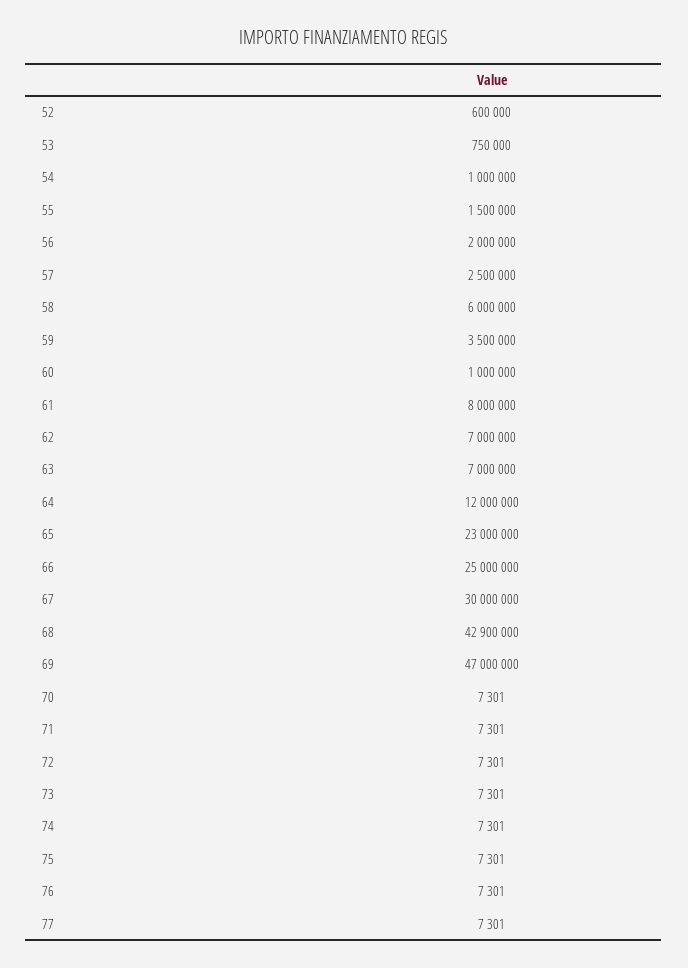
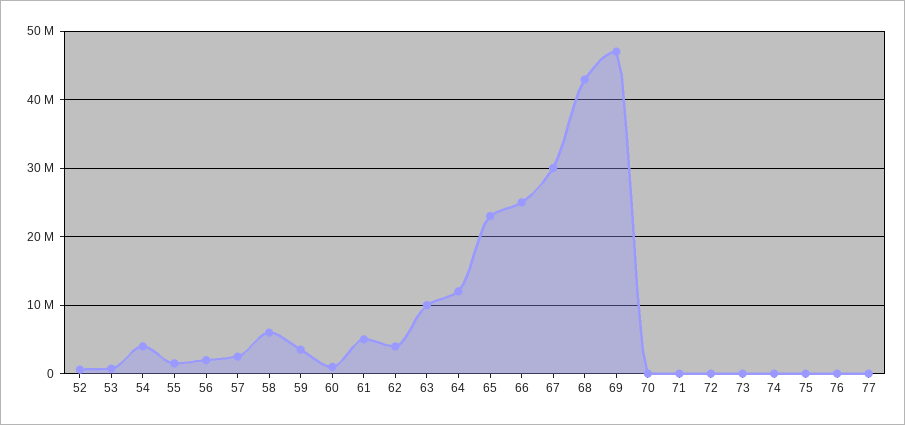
  {
    "52": 600000,
    "53": 750000,
-   "54": 1000000,
+   "54": 4000000,
    "55": 1500000,
    "56": 2000000,
    "57": 2500000,
    "58": 6000000,
    "59": 3500000,
    "60": 1000000,
-   "61": 8000000,
+   "61": 5000000,
-   "62": 7000000,
+   "62": 4000000,
-   "63": 7000000,
+   "63": 10000000,
    "64": 12000000,
    "65": 23000000,
    "66": 25000000,
    "67": 30000000,
    "68": 42900000,
    "69": 47000000,
    "70": 7301,
    "71": 7301,
    "72": 7301,
    "73": 7301,
    "74": 7301,
    "75": 7301,
    "76": 7301,
    "77": 7301
  }

